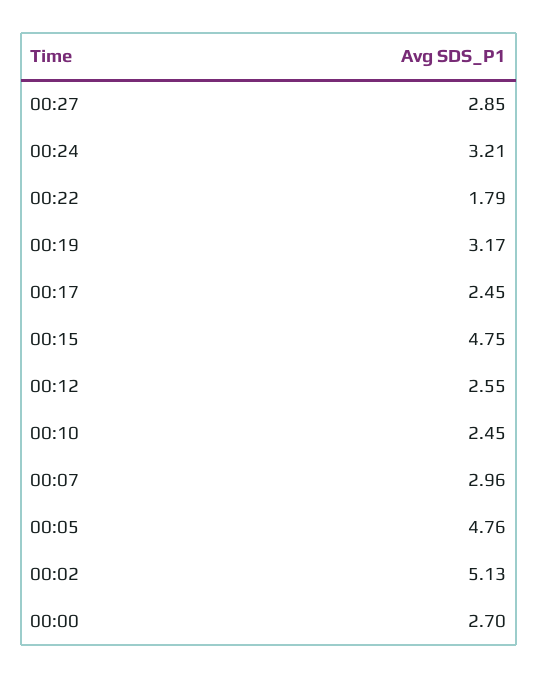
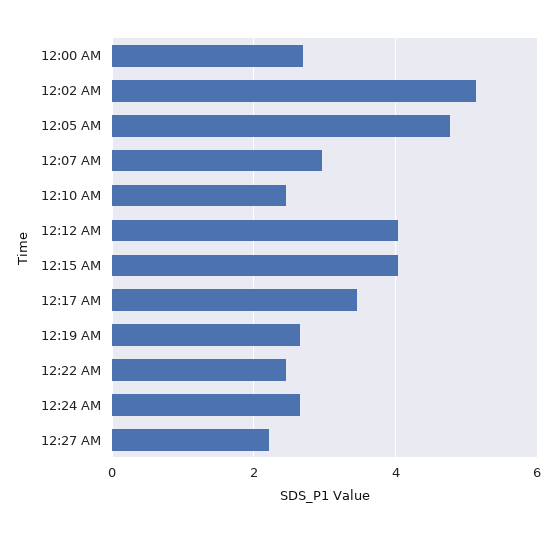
  {
-   "00:27": 2.85,
+   "00:27": 2.2,
-   "00:24": 3.21,
+   "00:24": 2.6,
-   "00:22": 1.79,
+   "00:22": 2.4,
-   "00:19": 3.17,
+   "00:19": 2.6,
-   "00:17": 2.45,
+   "00:17": 3.4,
-   "00:15": 4.75,
+   "00:15": 4,
-   "00:12": 2.55,
+   "00:12": 4,
    "00:10": 2.45,
    "00:07": 2.96,
    "00:05": 4.76,
    "00:02": 5.13,
    "00:00": 2.7
  }

